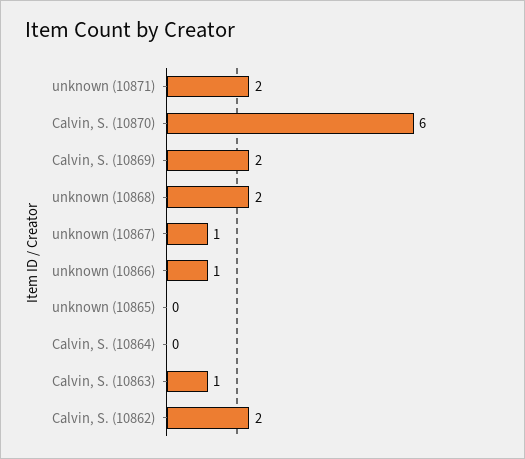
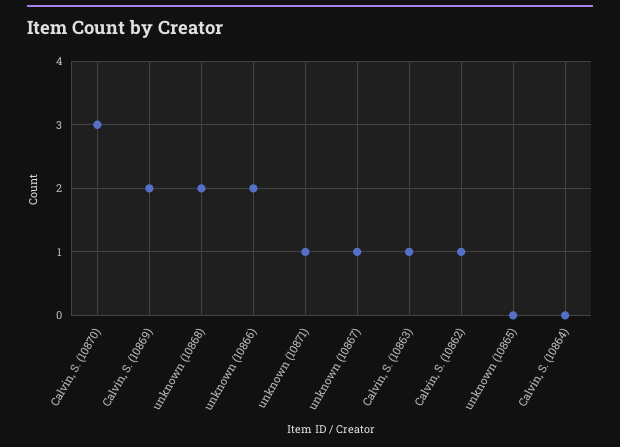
  {
-   "unknown (10871)": 2,
+   "unknown (10871)": 1,
-   "Calvin, S. (10870)": 6,
+   "Calvin, S. (10870)": 3,
    "Calvin, S. (10869)": 2,
    "unknown (10868)": 2,
    "unknown (10867)": 1,
-   "unknown (10866)": 1,
+   "unknown (10866)": 2,
    "unknown (10865)": 0,
    "Calvin, S. (10864)": 0,
    "Calvin, S. (10863)": 1,
-   "Calvin, S. (10862)": 2
+   "Calvin, S. (10862)": 1
  }

